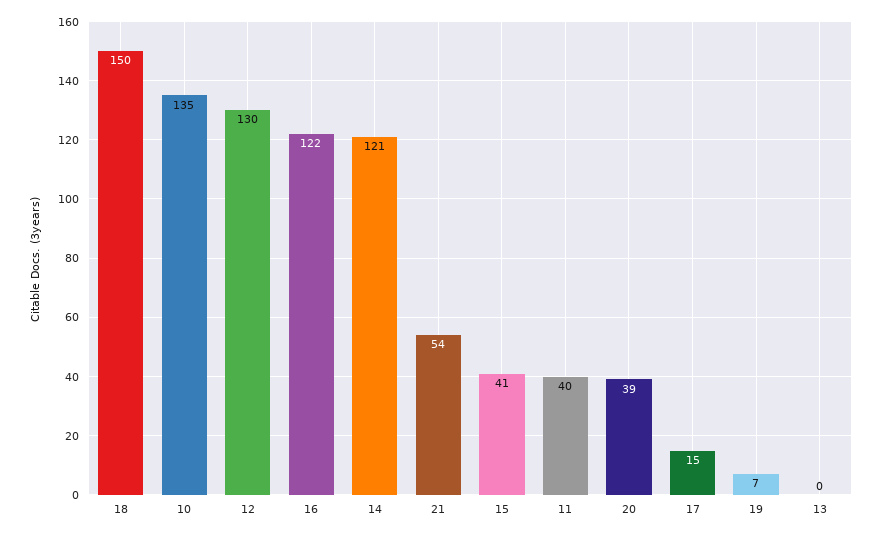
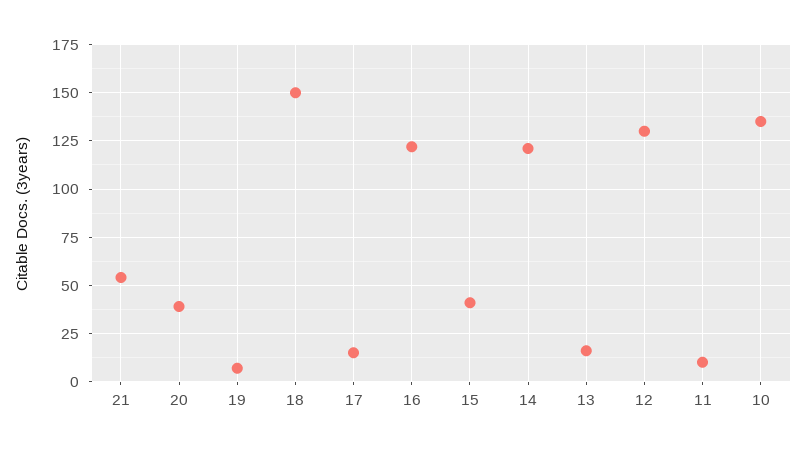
  {
    "18": 150,
    "10": 135,
    "12": 130,
    "16": 122,
    "14": 121,
    "21": 54,
    "15": 41,
-   "11": 40,
+   "11": 10,
    "20": 39,
    "17": 15,
    "19": 7,
-   "13": 0
+   "13": 15
  }

